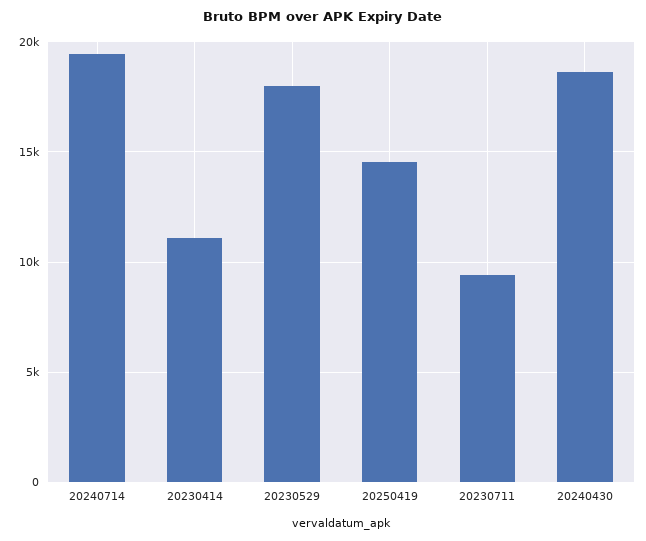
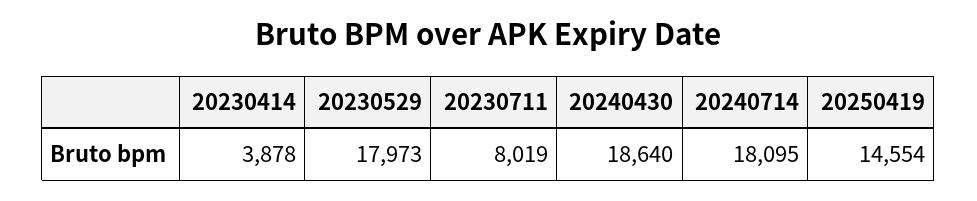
  {
-   "20240714": 19500,
+   "20240714": 18095,
-   "20230414": 11000,
+   "20230414": 3878,
    "20230529": 17973,
    "20250419": 14554,
-   "20230711": 9500,
+   "20230711": 8019,
    "20240430": 18640
  }

